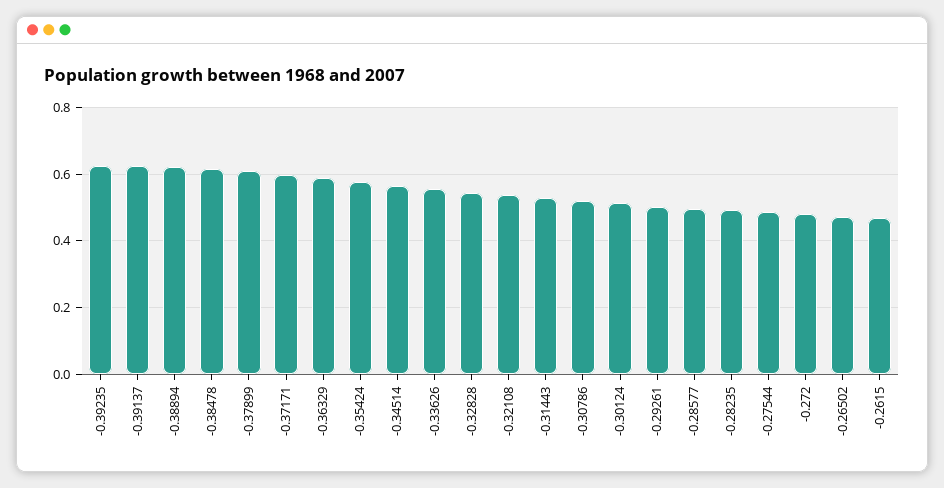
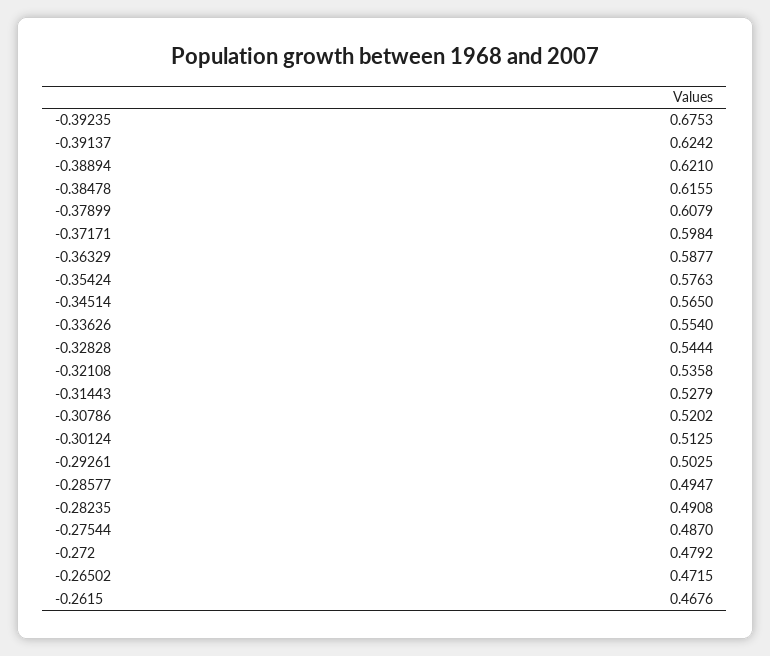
  {
-   "-0.39235": 0.62,
+   "-0.39235": 0.6753,
    "-0.39137": 0.6242,
    "-0.38894": 0.621,
    "-0.38478": 0.6155,
    "-0.37899": 0.6079,
    "-0.37171": 0.5984,
    "-0.36329": 0.5877,
    "-0.35424": 0.5763,
    "-0.34514": 0.565,
    "-0.33626": 0.554,
    "-0.32828": 0.5444,
    "-0.32108": 0.5358,
    "-0.31443": 0.5279,
    "-0.30786": 0.5202,
    "-0.30124": 0.5125,
    "-0.29261": 0.5025,
    "-0.28577": 0.4947,
    "-0.28235": 0.4908,
    "-0.27544": 0.487,
    "-0.272": 0.4792,
    "-0.26502": 0.4715,
    "-0.2615": 0.4676
  }

